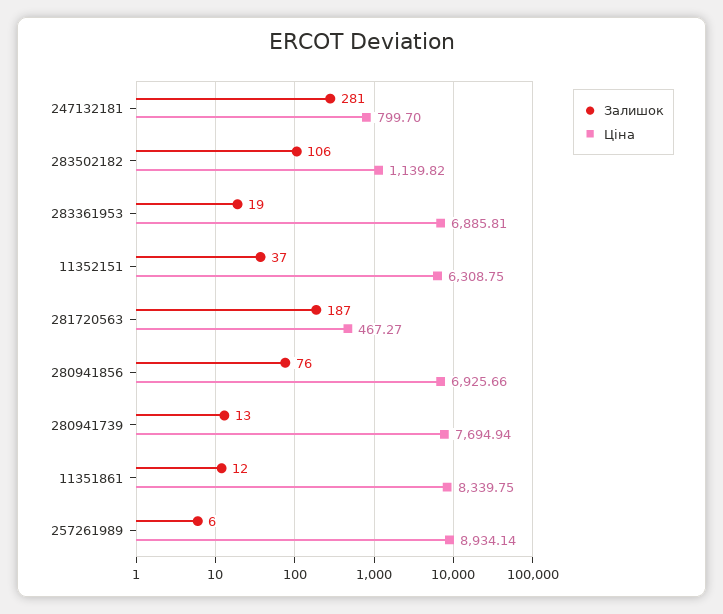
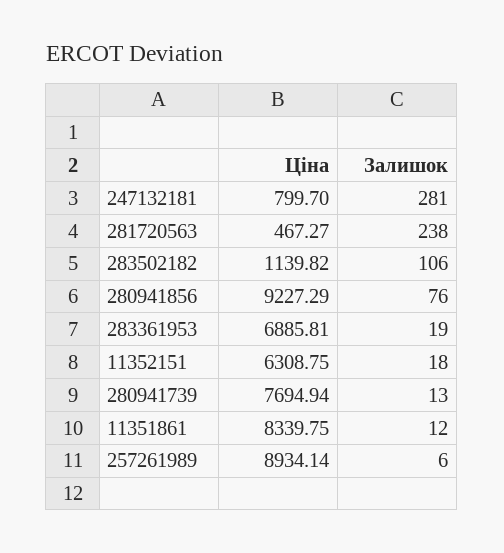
  {
    "Залишок": {
      "247132181": 281,
      "283502182": 106,
      "283361953": 19,
-     "11352151": 37,
+     "11352151": 18,
-     "281720563": 187,
+     "281720563": 238,
      "280941856": 76,
      "280941739": 13,
      "11351861": 12,
      "257261989": 6
    },
    "Ціна": {
      "247132181": 799.7,
      "283502182": 1139.82,
      "283361953": 6885.81,
      "11352151": 6308.75,
      "281720563": 467.27,
-     "280941856": 6925.66,
+     "280941856": 9227.29,
      "280941739": 7694.94,
      "11351861": 8339.75,
      "257261989": 8934.14
    }
  }

